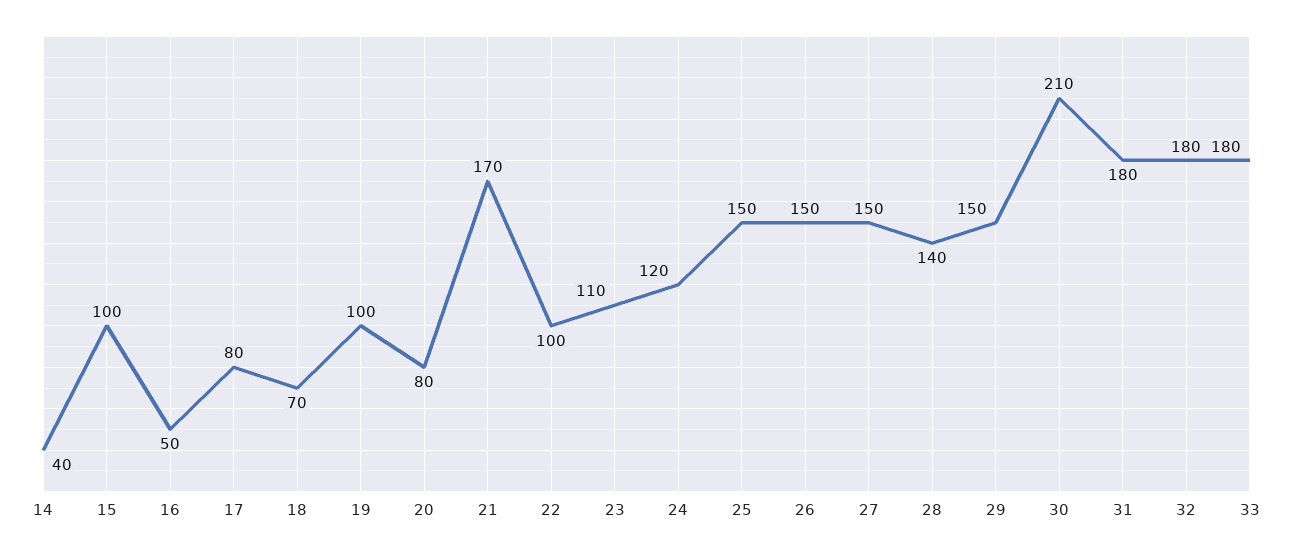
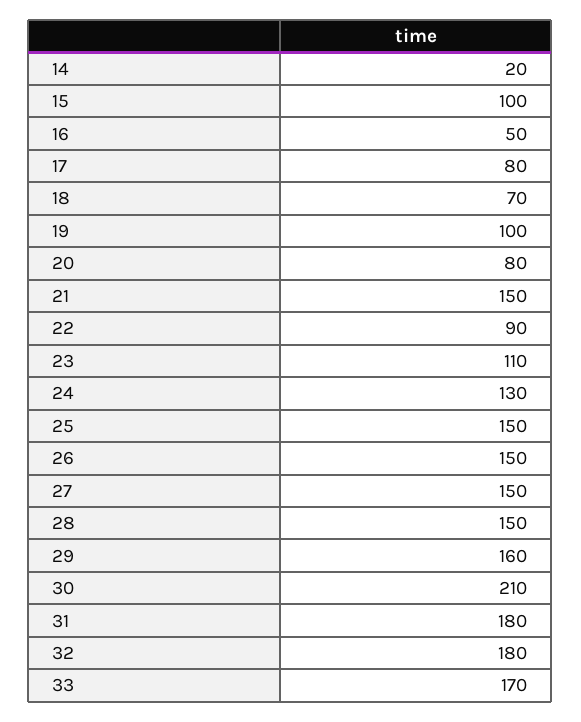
  {
-   "14": 40,
+   "14": 20,
    "15": 100,
    "16": 50,
    "17": 80,
    "18": 70,
    "19": 100,
    "20": 80,
-   "21": 170,
+   "21": 150,
-   "22": 100,
+   "22": 90,
    "23": 110,
-   "24": 120,
+   "24": 130,
    "25": 150,
    "26": 150,
    "27": 150,
-   "28": 140,
+   "28": 150,
-   "29": 150,
+   "29": 160,
    "30": 210,
    "31": 180,
    "32": 180,
-   "33": 180
+   "33": 170
  }

